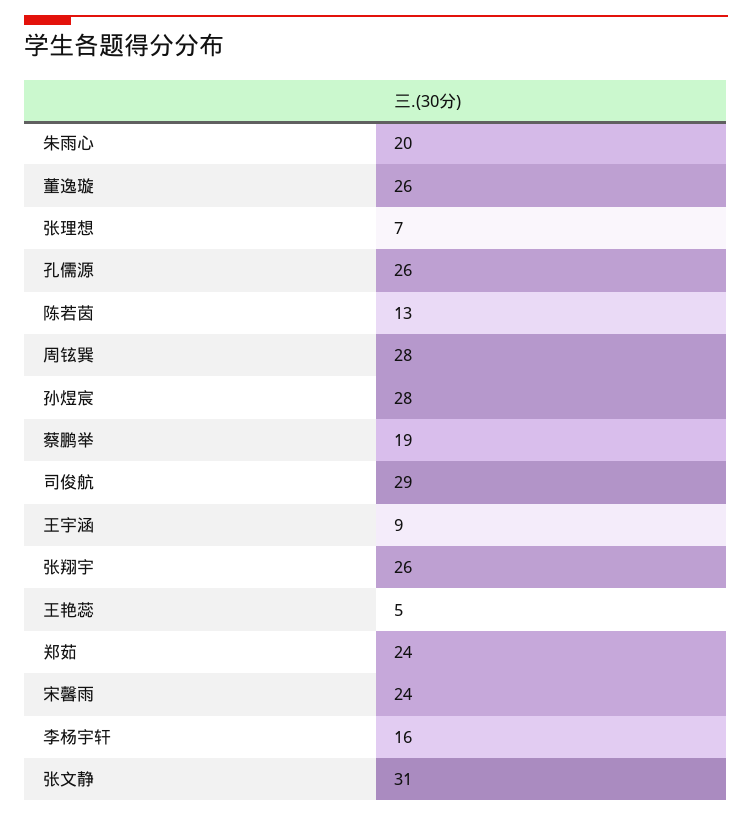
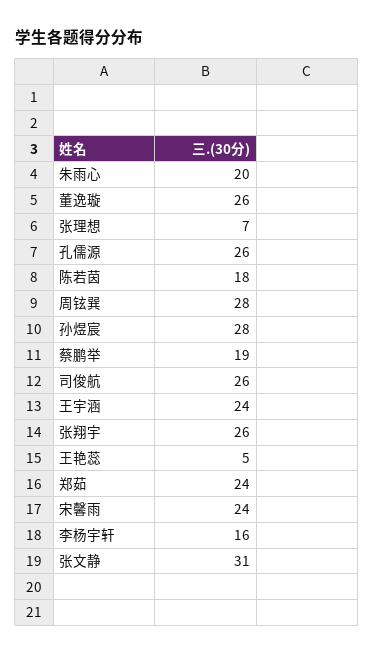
  {
    "朱雨心": 20,
    "董逸璇": 26,
    "张理想": 7,
    "孔儒源": 26,
-   "陈若茵": 13,
+   "陈若茵": 18,
    "周铉巽": 28,
    "孙煜宸": 28,
    "蔡鹏举": 19,
-   "司俊航": 29,
+   "司俊航": 26,
-   "王宇涵": 9,
+   "王宇涵": 24,
    "张翔宇": 26,
    "王艳蕊": 5,
    "郑茹": 24,
    "宋馨雨": 24,
    "李杨宇轩": 16,
    "张文静": 31
  }

